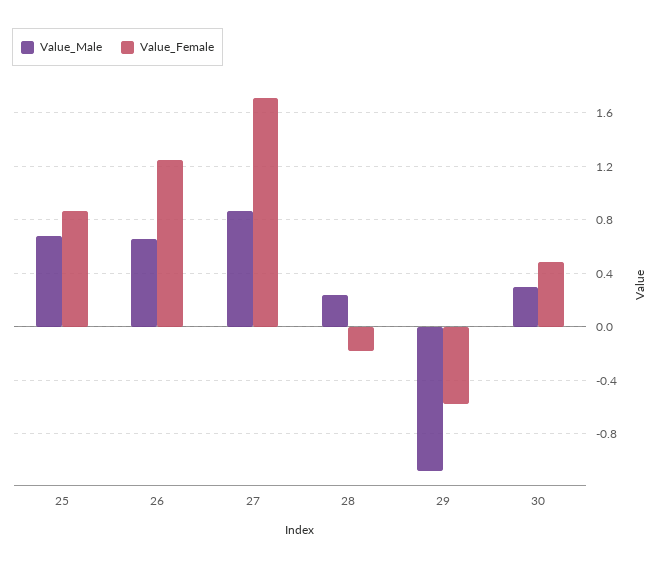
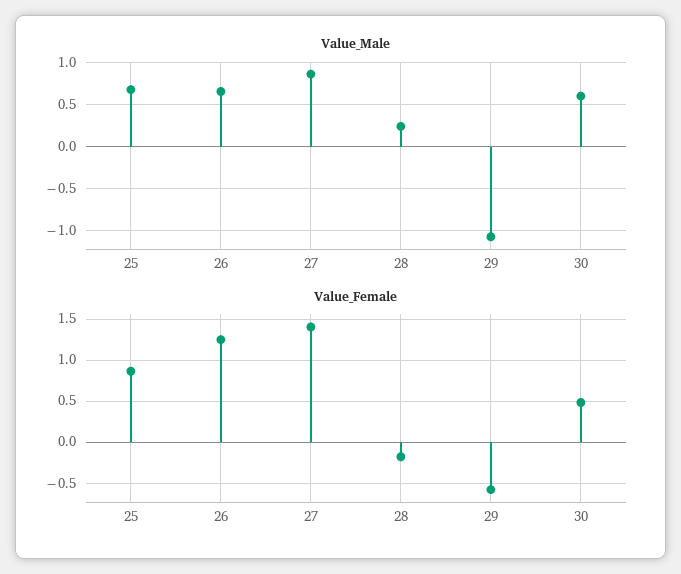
  {
    "Value_Male": {
      "25": 0.7,
      "26": 0.65,
      "27": 0.85,
      "28": 0.25,
      "29": -1.1,
-     "30": 0.3
+     "30": 0.6
    },
    "Value_Female": {
      "25": 0.85,
      "26": 1.25,
-     "27": 1.7,
+     "27": 1.4,
      "28": -0.2,
      "29": -0.6,
      "30": 0.5
    }
  }

